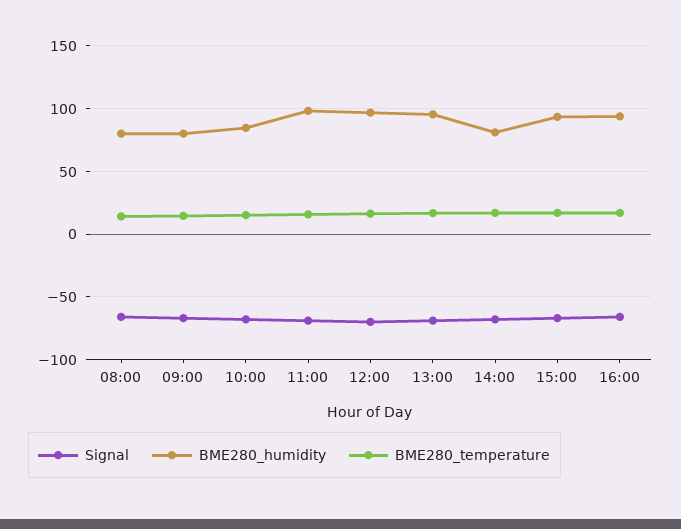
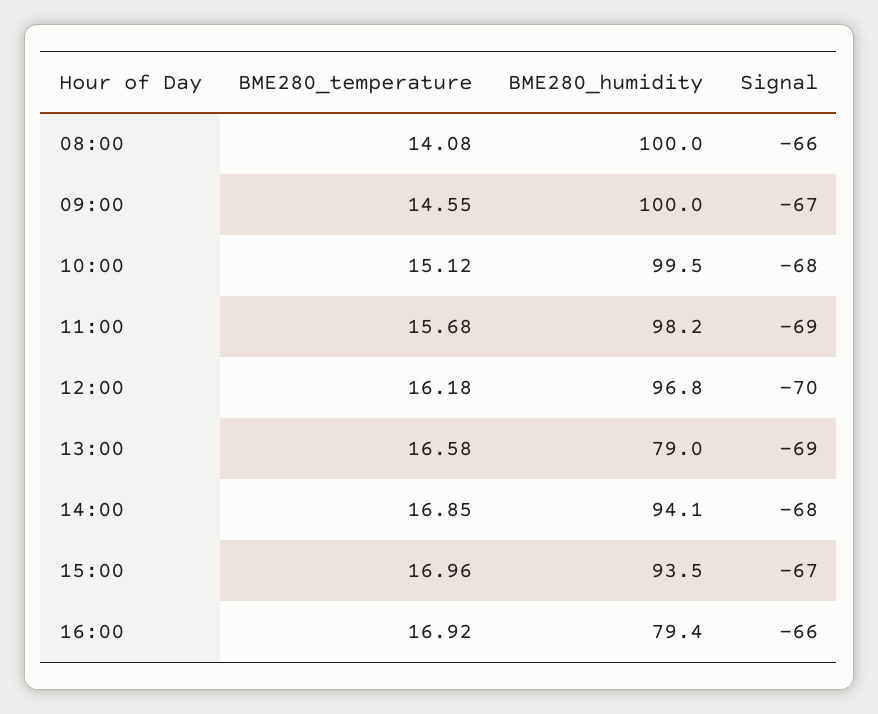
  {
    "Signal": {
      "08:00": -66,
      "09:00": -67,
      "10:00": -68,
      "11:00": -69,
      "12:00": -70,
      "13:00": -69,
      "14:00": -68,
      "15:00": -67,
      "16:00": -66
    },
    "BME280_humidity": {
-     "08:00": 80,
+     "08:00": 100,
-     "09:00": 80,
+     "09:00": 100,
-     "10:00": 85,
+     "10:00": 99.5,
      "11:00": 98.2,
      "12:00": 96.8,
-     "13:00": 95,
+     "13:00": 79,
-     "14:00": 80,
+     "14:00": 94.1,
      "15:00": 93.5,
-     "16:00": 95
+     "16:00": 79.4
    },
    "BME280_temperature": {
      "08:00": 14.08,
      "09:00": 14.55,
      "10:00": 15.12,
      "11:00": 15.68,
      "12:00": 16.18,
      "13:00": 16.58,
      "14:00": 16.85,
      "15:00": 16.96,
      "16:00": 16.92
    }
  }

